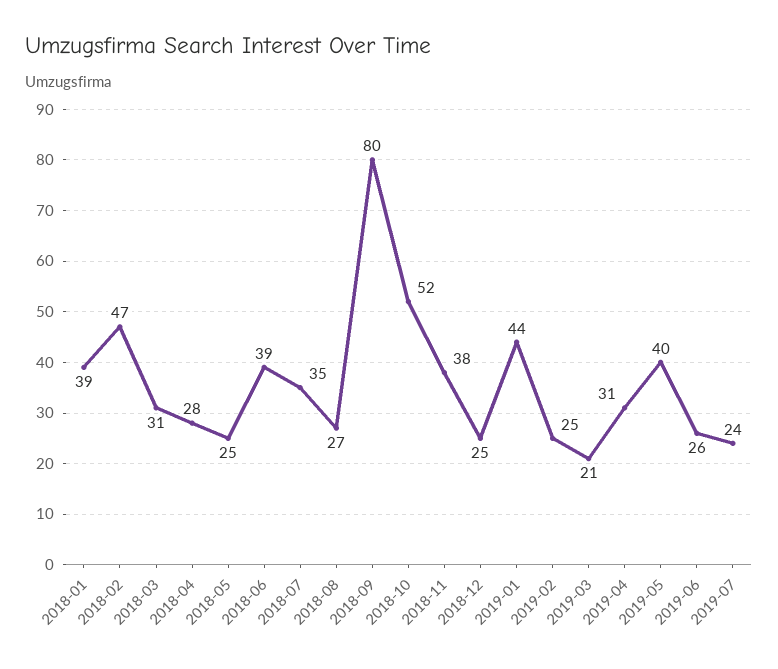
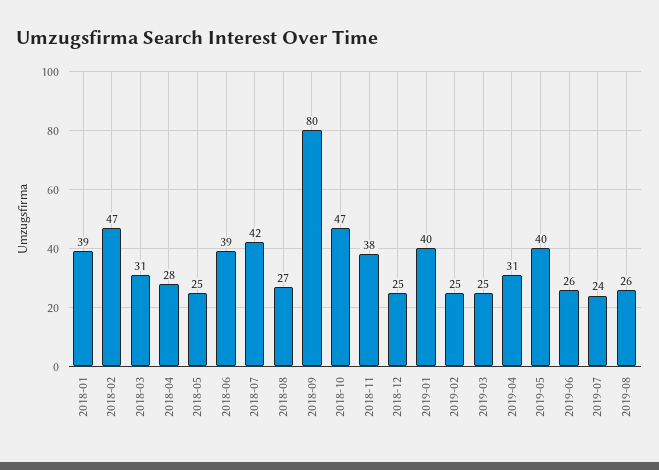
  {
    "2018-01": 39,
    "2018-02": 47,
    "2018-03": 31,
    "2018-04": 28,
    "2018-05": 25,
    "2018-06": 39,
-   "2018-07": 35,
+   "2018-07": 42,
    "2018-08": 27,
    "2018-09": 80,
-   "2018-10": 52,
+   "2018-10": 47,
    "2018-11": 38,
    "2018-12": 25,
-   "2019-01": 44,
+   "2019-01": 40,
    "2019-02": 25,
-   "2019-03": 21,
+   "2019-03": 25,
    "2019-04": 31,
    "2019-05": 40,
    "2019-06": 26,
-   "2019-07": 24
+   "2019-07": 24,
+   "2019-08": 26
  }

